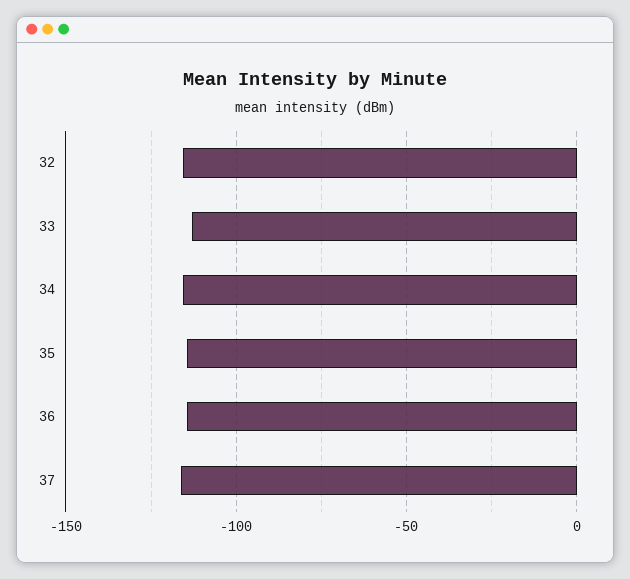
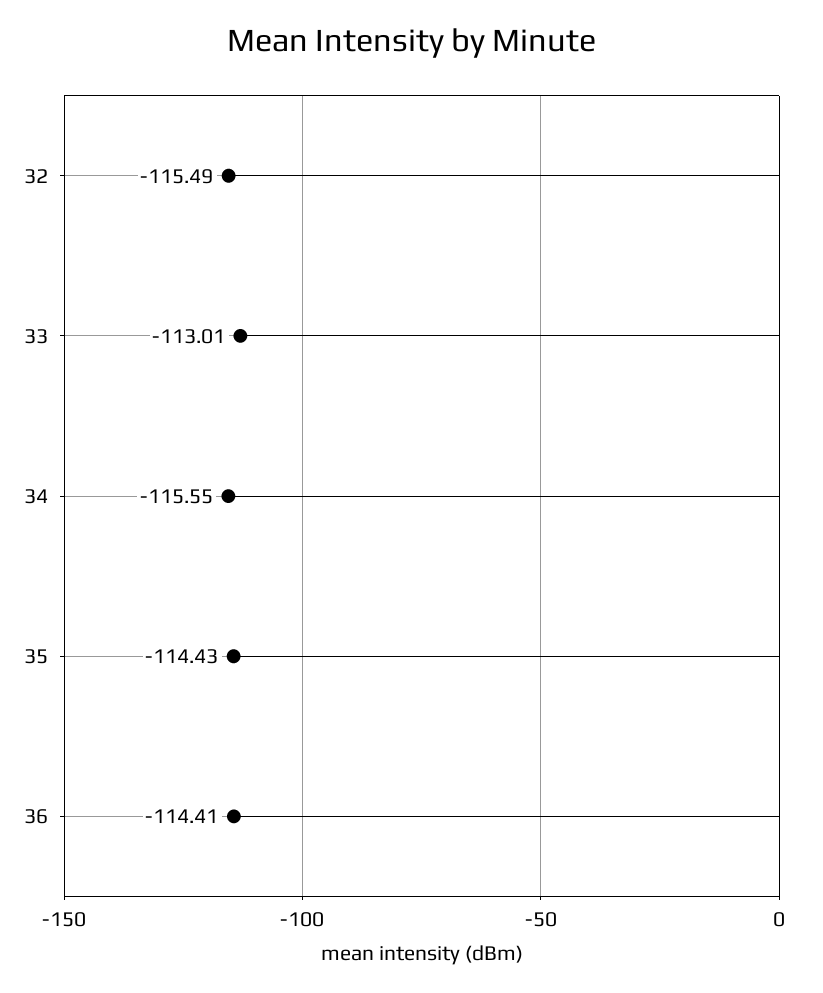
  {
    "32": -115.49,
    "33": -113.01,
    "34": -115.55,
    "35": -114.43,
-   "36": -114.41,
+   "36": -114.41
-   "37": -115
  }

